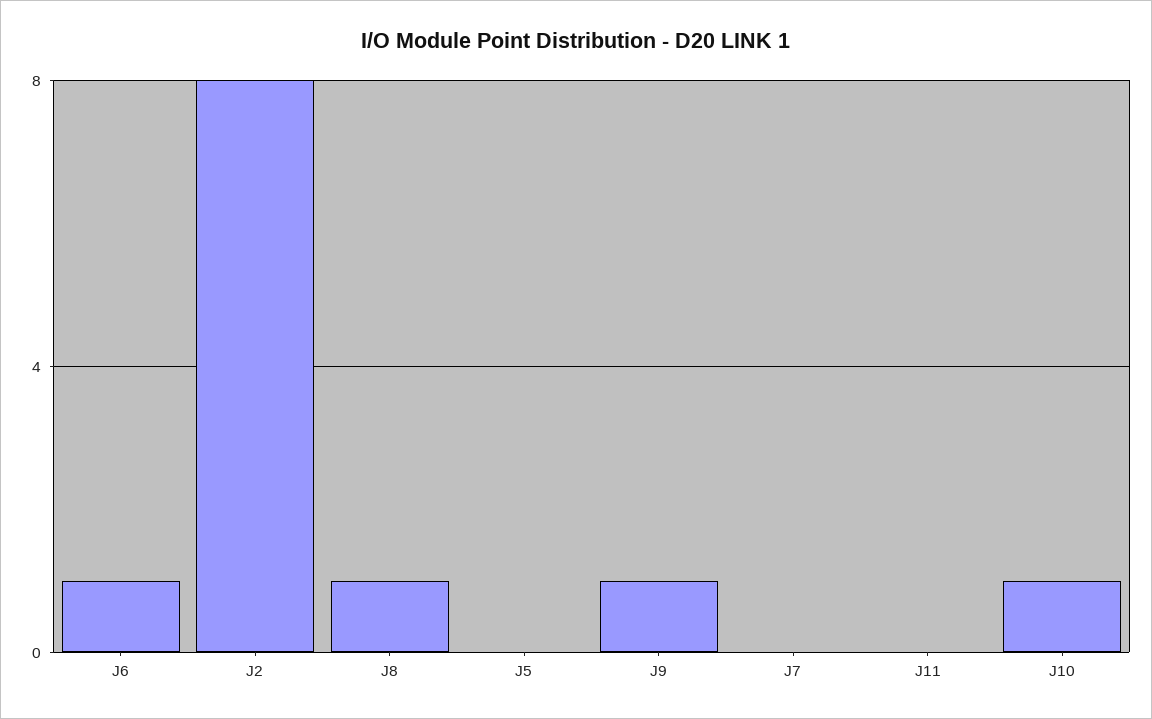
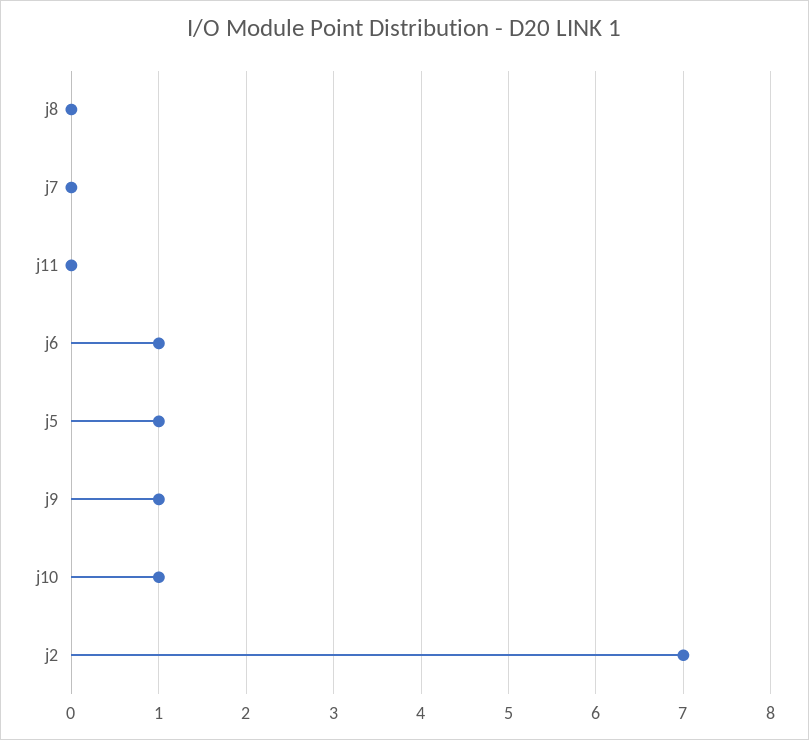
  {
    "J6": 1,
-   "J2": 8,
+   "J2": 7,
-   "J8": 1,
+   "J8": 0,
-   "J5": 0,
+   "J5": 1,
    "J9": 1,
    "J7": 0,
    "J11": 0,
    "J10": 1
  }

